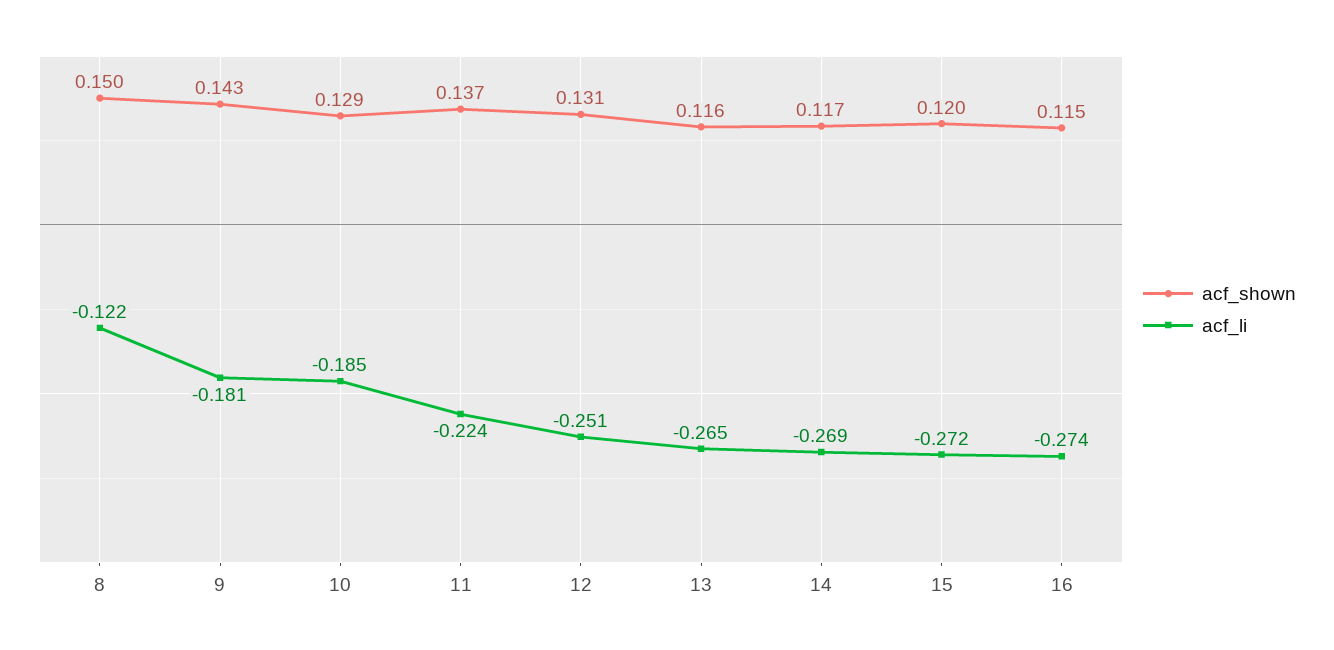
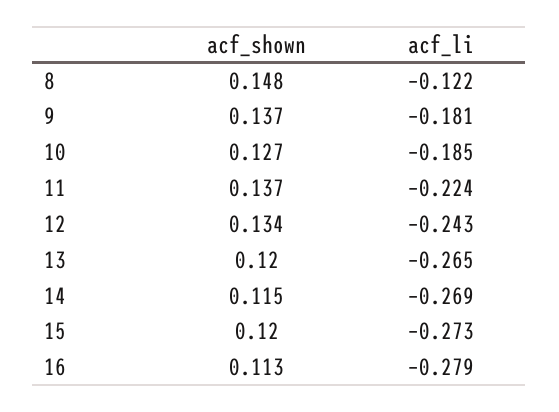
  {
    "acf_shown": {
-     "8": 0.15,
+     "8": 0.148,
-     "9": 0.143,
+     "9": 0.137,
-     "10": 0.129,
+     "10": 0.127,
      "11": 0.137,
-     "12": 0.131,
+     "12": 0.134,
-     "13": 0.116,
+     "13": 0.12,
-     "14": 0.117,
+     "14": 0.115,
      "15": 0.12,
-     "16": 0.115
+     "16": 0.113
    },
    "acf_li": {
      "8": -0.122,
      "9": -0.181,
      "10": -0.185,
      "11": -0.224,
-     "12": -0.251,
+     "12": -0.243,
      "13": -0.265,
      "14": -0.269,
-     "15": -0.272,
+     "15": -0.273,
-     "16": -0.274
+     "16": -0.279
    }
  }

